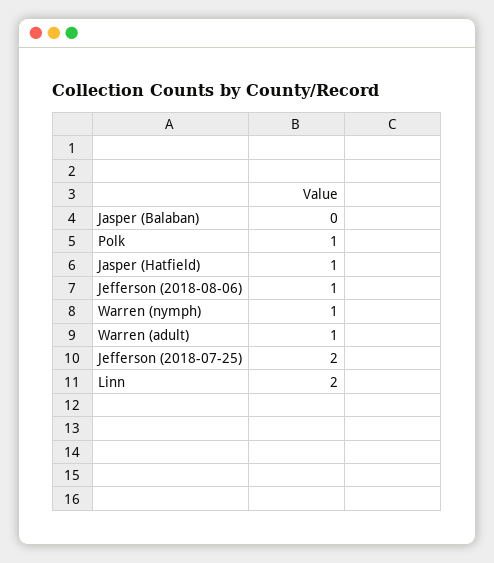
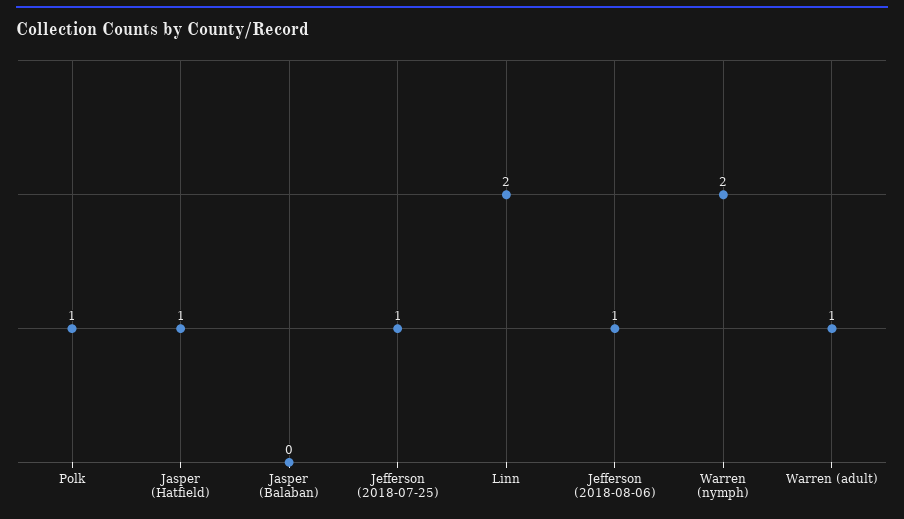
  {
    "Jasper (Balaban)": 0,
    "Polk": 1,
    "Jasper (Hatfield)": 1,
    "Jefferson (2018-08-06)": 1,
-   "Warren (nymph)": 1,
+   "Warren (nymph)": 2,
    "Warren (adult)": 1,
-   "Jefferson (2018-07-25)": 2,
+   "Jefferson (2018-07-25)": 1,
    "Linn": 2
  }

